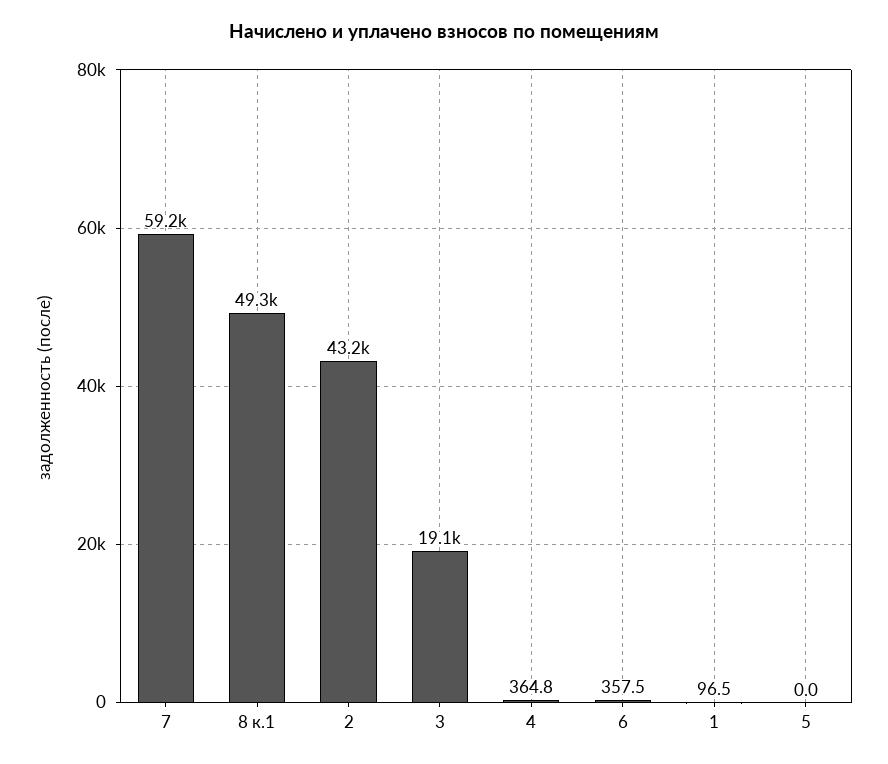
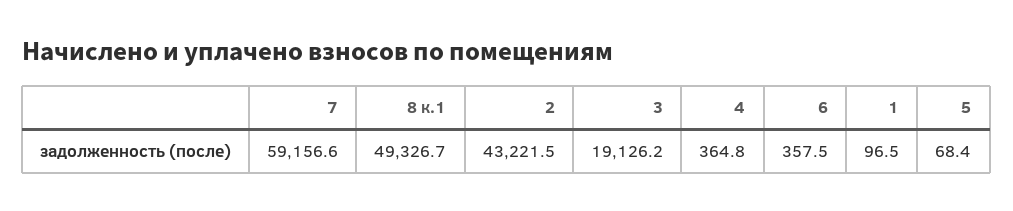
  {
    "7": 59156.6,
    "8 к.1": 49326.7,
    "2": 43221.5,
    "3": 19126.2,
    "4": 364.8,
    "6": 357.5,
    "1": 96.5,
-   "5": 0
+   "5": 68.4
  }

